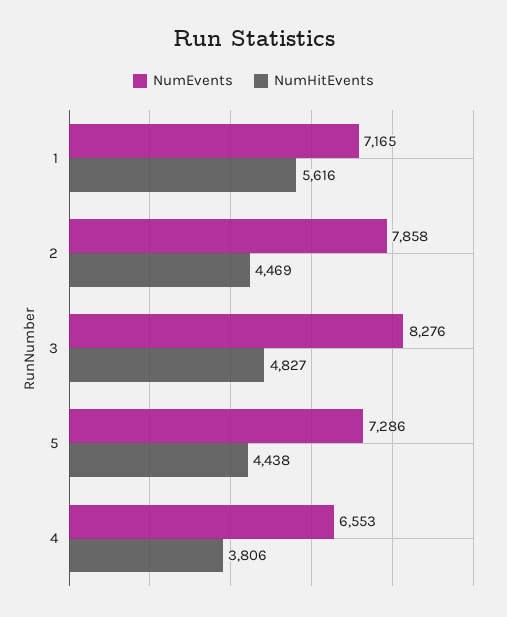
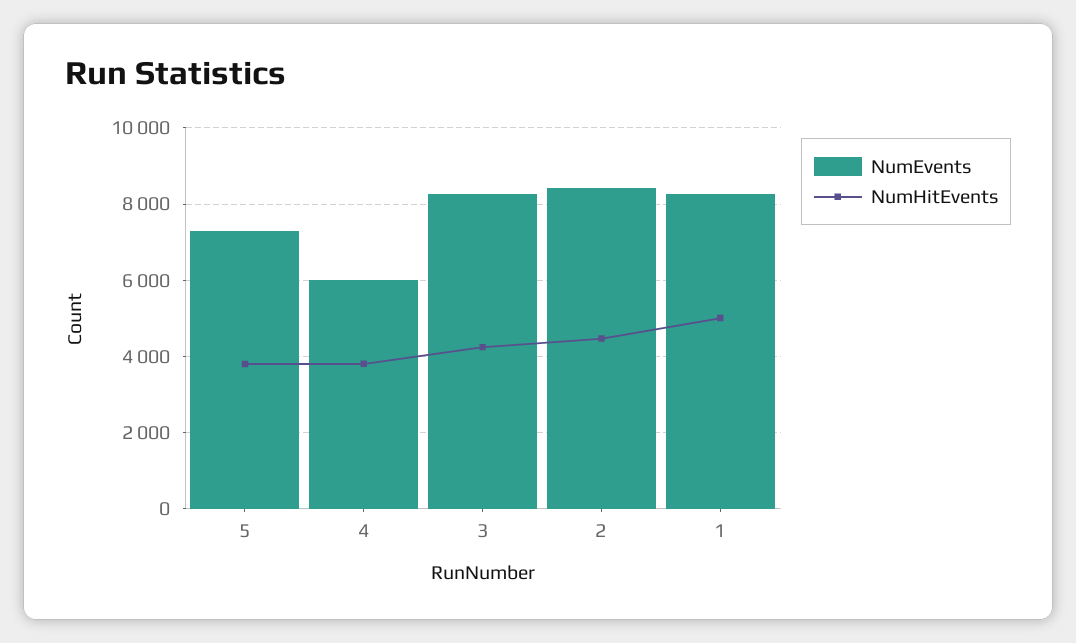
  {
    "NumEvents": {
-     "1": 7165,
+     "1": 8200,
-     "2": 7858,
+     "2": 8400,
      "3": 8276,
      "5": 7286,
-     "4": 6553
+     "4": 6000
    },
    "NumHitEvents": {
-     "1": 5616,
+     "1": 5000,
      "2": 4469,
-     "3": 4827,
+     "3": 4200,
-     "5": 4438,
+     "5": 3800,
      "4": 3806
    }
  }

